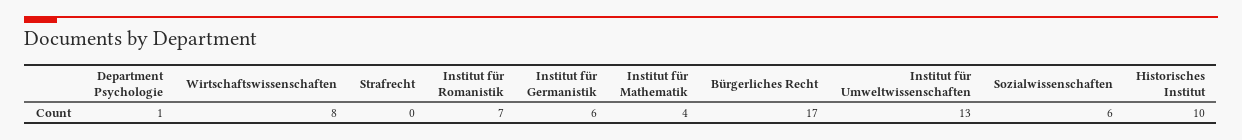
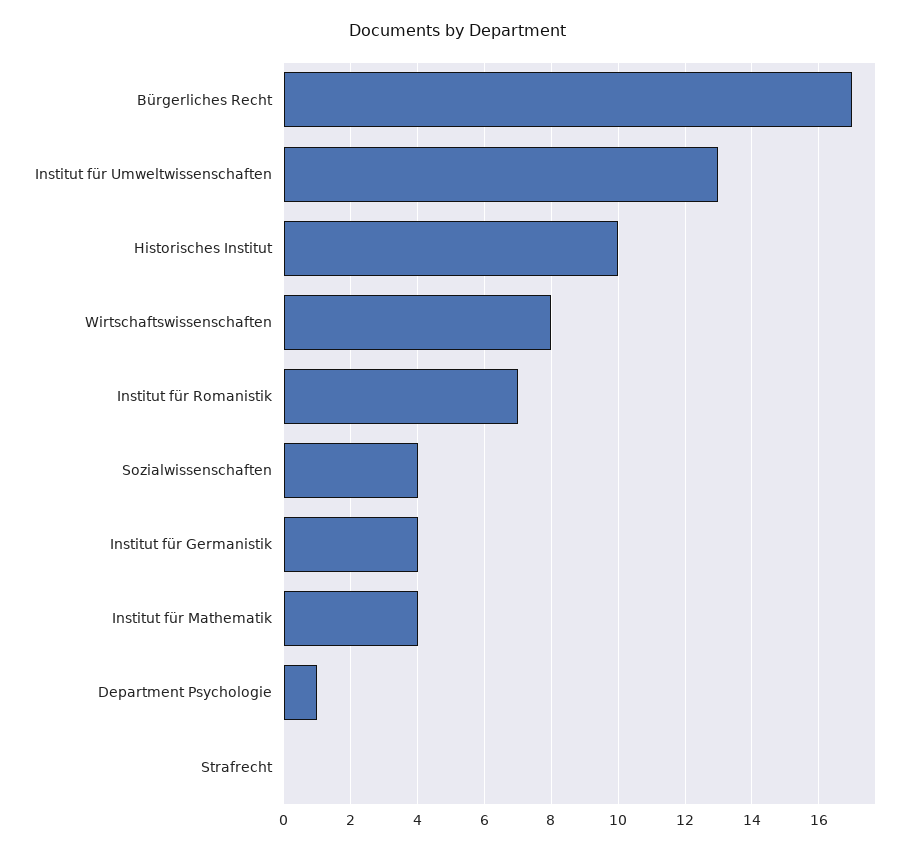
  {
    "Department Psychologie": 1,
    "Wirtschaftswissenschaften": 8,
    "Strafrecht": 0,
    "Institut für Romanistik": 7,
-   "Institut für Germanistik": 6,
+   "Institut für Germanistik": 4,
    "Institut für Mathematik": 4,
    "Bürgerliches Recht": 17,
    "Institut für Umweltwissenschaften": 13,
-   "Sozialwissenschaften": 6,
+   "Sozialwissenschaften": 4,
    "Historisches Institut": 10
  }

